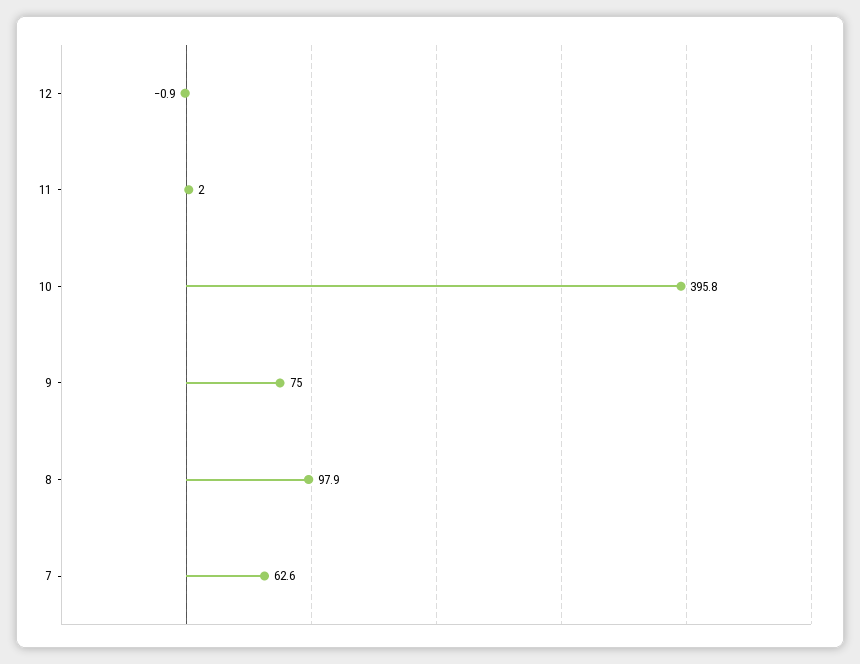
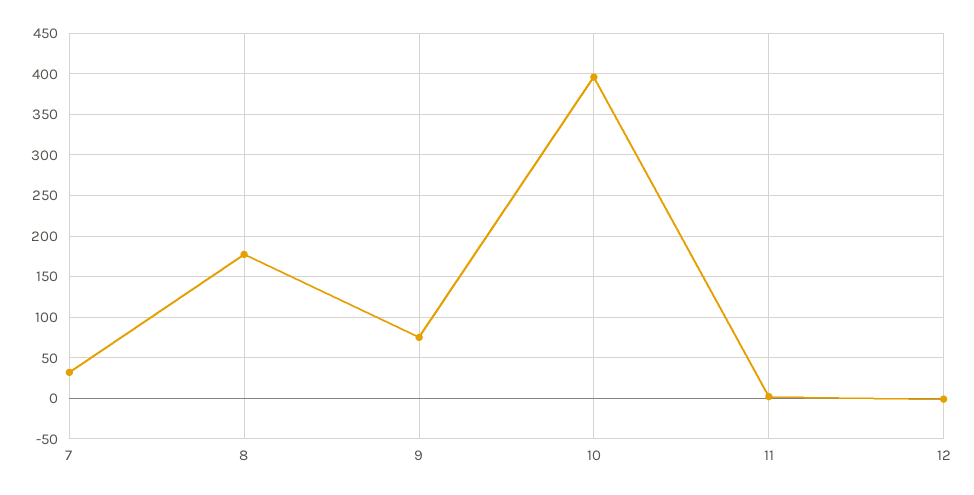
  {
    "12": -0.9,
    "11": 2,
    "10": 395.8,
    "9": 75,
-   "8": 97.9,
+   "8": 180,
-   "7": 62.6
+   "7": 30
  }

